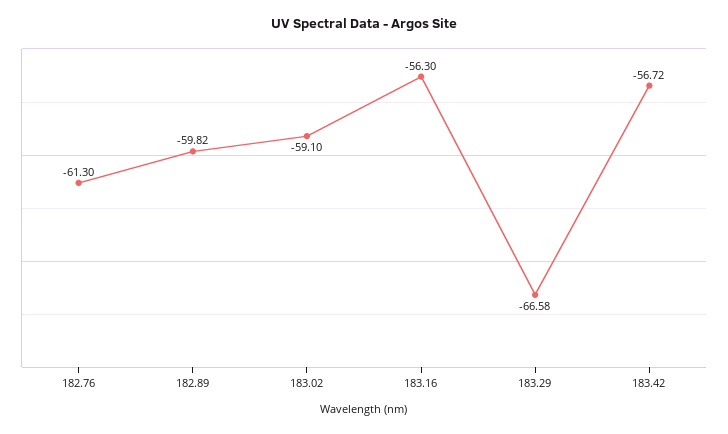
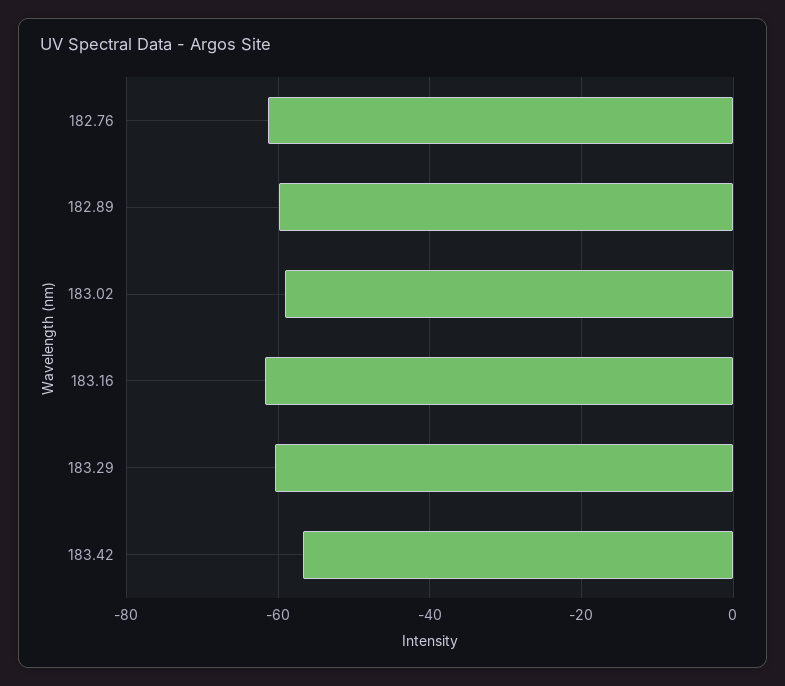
  {
    "182.76": -61.3,
    "182.89": -59.82,
    "183.02": -59.1,
-   "183.16": -56.3,
+   "183.16": -62,
-   "183.29": -66.58,
+   "183.29": -60,
    "183.42": -56.72
  }

